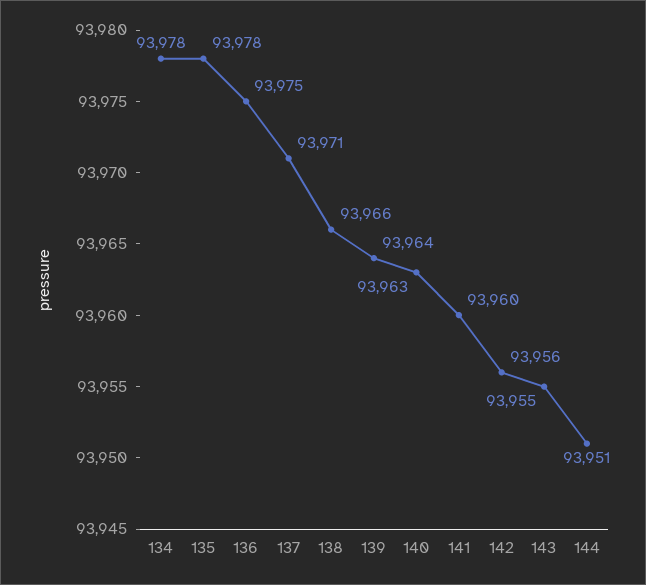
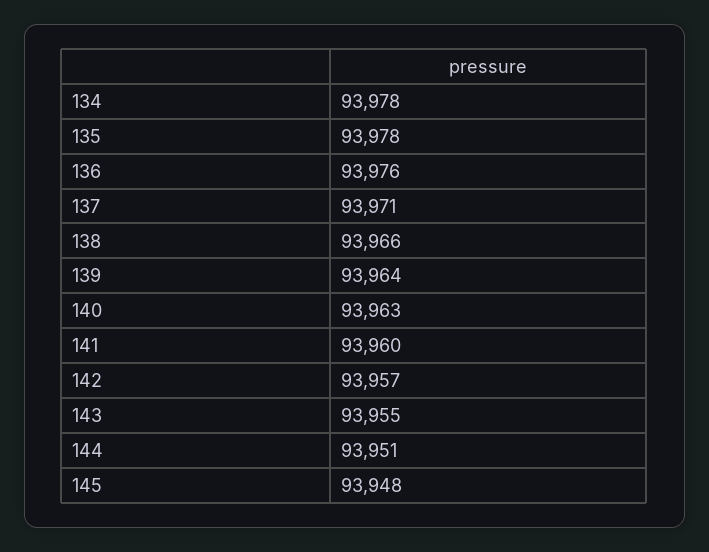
  {
    "134": 93978,
    "135": 93978,
-   "136": 93975,
+   "136": 93976,
    "137": 93971,
    "138": 93966,
    "139": 93964,
    "140": 93963,
    "141": 93960,
-   "142": 93956,
+   "142": 93957,
    "143": 93955,
-   "144": 93951
+   "144": 93951,
+   "145": 93948
  }

